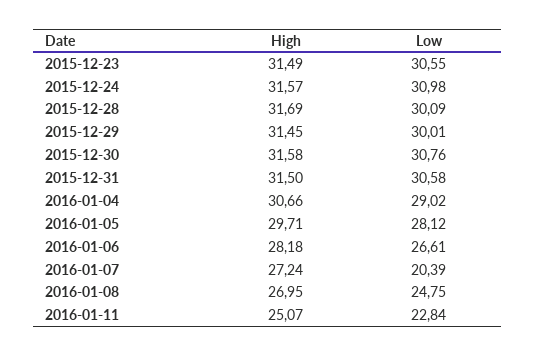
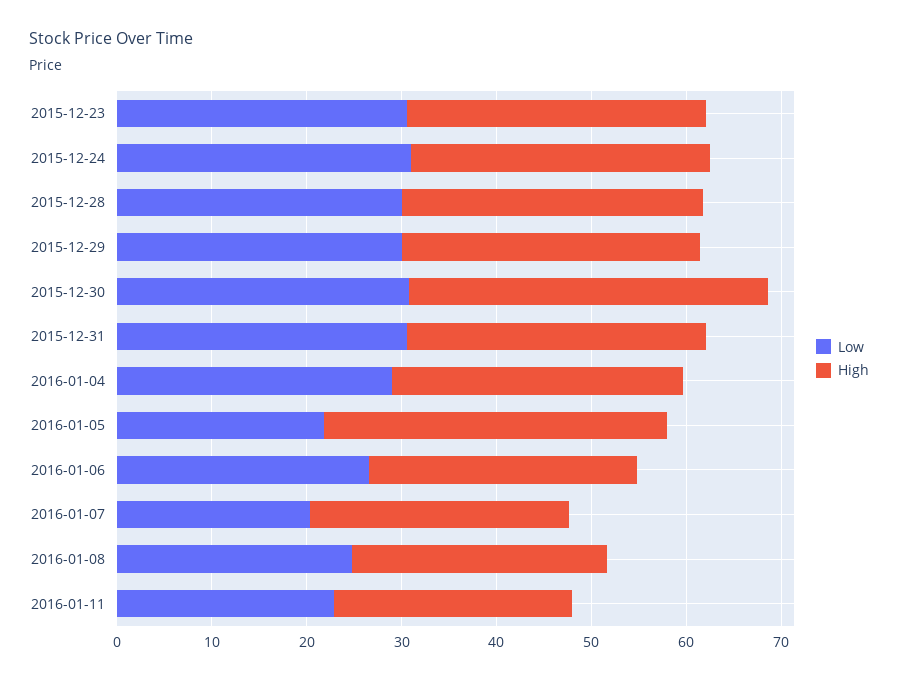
  {
    "High": {
      "2015-12-23": 31.49,
      "2015-12-24": 31.57,
      "2015-12-28": 31.69,
      "2015-12-29": 31.45,
-     "2015-12-30": 31.58,
+     "2015-12-30": 38,
      "2015-12-31": 31.5,
      "2016-01-04": 30.66,
-     "2016-01-05": 29.71,
+     "2016-01-05": 36,
      "2016-01-06": 28.18,
      "2016-01-07": 27.24,
      "2016-01-08": 26.95,
      "2016-01-11": 25.07
    },
    "Low": {
      "2015-12-23": 30.55,
      "2015-12-24": 30.98,
      "2015-12-28": 30.09,
      "2015-12-29": 30.01,
      "2015-12-30": 30.76,
      "2015-12-31": 30.58,
      "2016-01-04": 29.02,
-     "2016-01-05": 28.12,
+     "2016-01-05": 22,
      "2016-01-06": 26.61,
      "2016-01-07": 20.39,
      "2016-01-08": 24.75,
      "2016-01-11": 22.84
    }
  }

